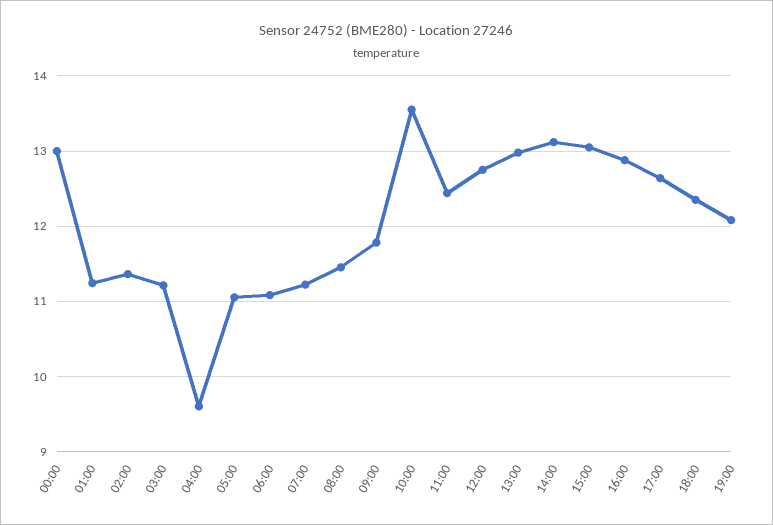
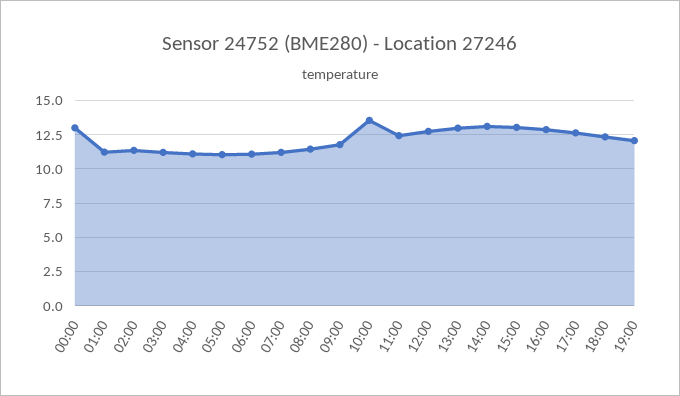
  {
    "00:00": 13,
    "01:00": 11.2,
    "02:00": 11.4,
    "03:00": 11.2,
-   "04:00": 9.6,
+   "04:00": 11,
    "05:00": 11.1,
    "06:00": 11.1,
    "07:00": 11.2,
    "08:00": 11.5,
    "09:00": 11.8,
    "10:00": 13.6,
    "11:00": 12.4,
    "12:00": 12.8,
    "13:00": 13,
    "14:00": 13.1,
    "15:00": 13.1,
    "16:00": 12.9,
    "17:00": 12.6,
    "18:00": 12.4,
    "19:00": 12.1
  }

